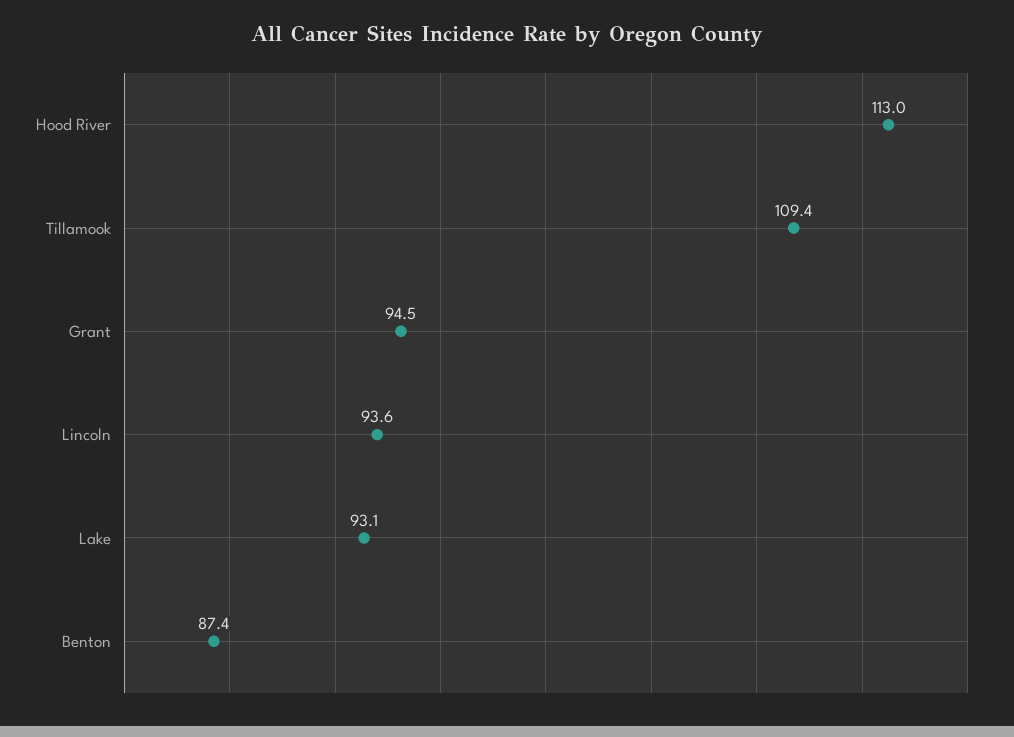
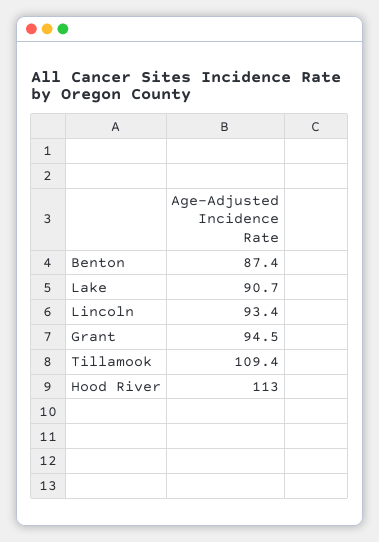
  {
    "Hood River": 113,
    "Tillamook": 109.4,
    "Grant": 94.5,
-   "Lincoln": 93.6,
+   "Lincoln": 93.4,
-   "Lake": 93.1,
+   "Lake": 90.7,
    "Benton": 87.4
  }

